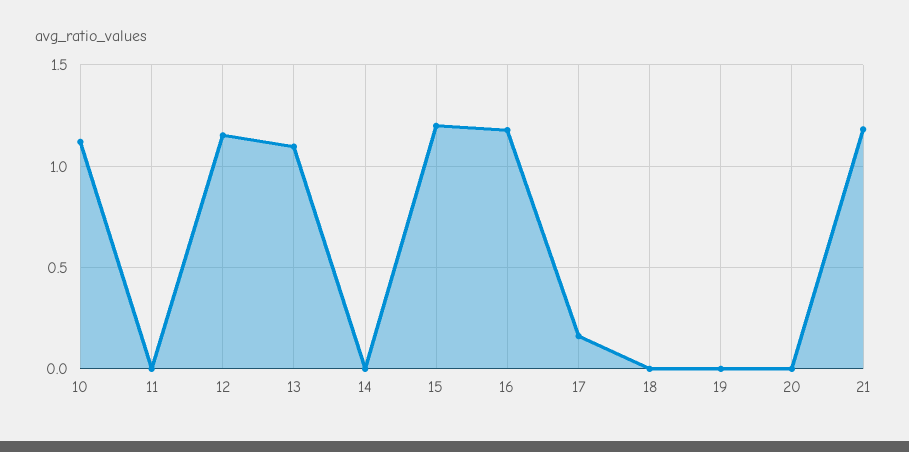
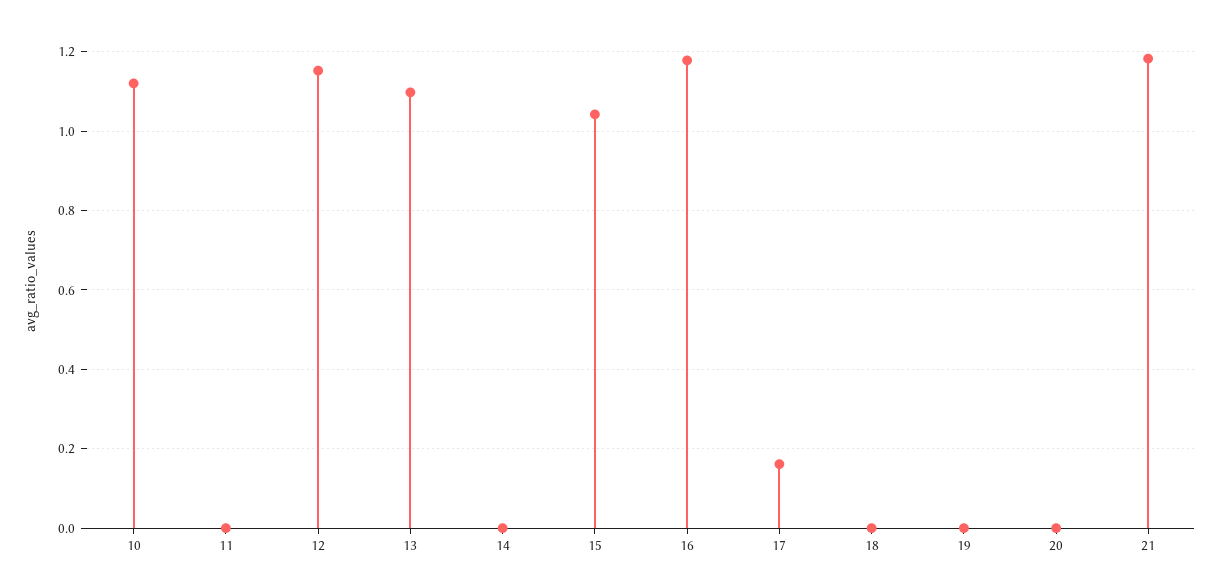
  {
    "10": 1.12,
    "11": 0,
    "12": 1.16,
    "13": 1.1,
    "14": 0,
-   "15": 1.2,
+   "15": 1.04,
    "16": 1.18,
    "17": 0.16,
    "18": 0,
    "19": 0,
    "20": 0,
    "21": 1.18
  }

